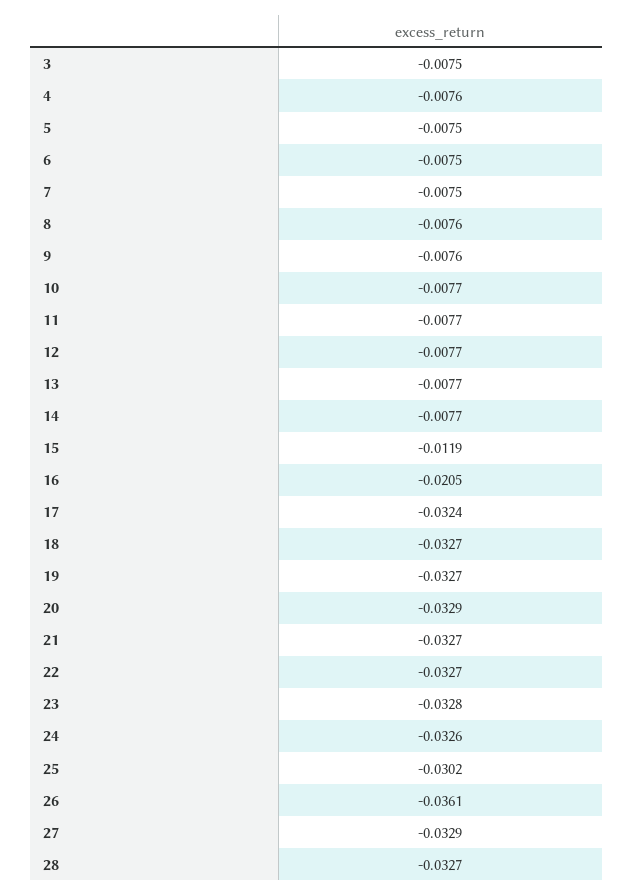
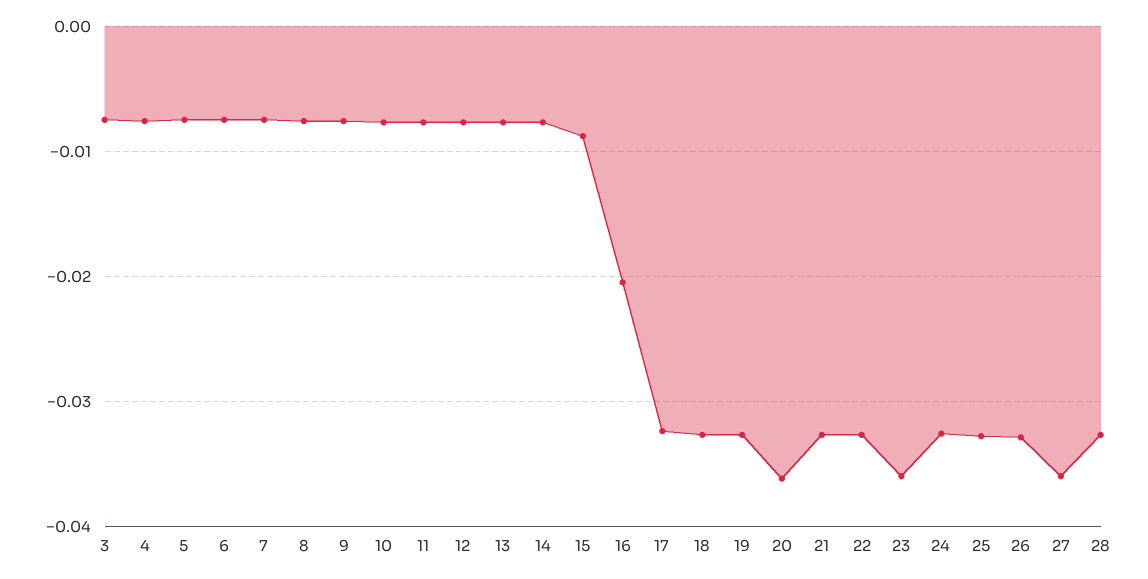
  {
    "3": -0.0075,
    "4": -0.0076,
    "5": -0.0075,
    "6": -0.0075,
    "7": -0.0075,
    "8": -0.0076,
    "9": -0.0076,
    "10": -0.0077,
    "11": -0.0077,
    "12": -0.0077,
    "13": -0.0077,
    "14": -0.0077,
-   "15": -0.0119,
+   "15": -0.009,
    "16": -0.0205,
    "17": -0.0324,
    "18": -0.0327,
    "19": -0.0327,
-   "20": -0.0329,
+   "20": -0.036,
    "21": -0.0327,
    "22": -0.0327,
-   "23": -0.0328,
+   "23": -0.036,
    "24": -0.0326,
-   "25": -0.0302,
+   "25": -0.033,
-   "26": -0.0361,
+   "26": -0.033,
-   "27": -0.0329,
+   "27": -0.036,
    "28": -0.0327
  }

